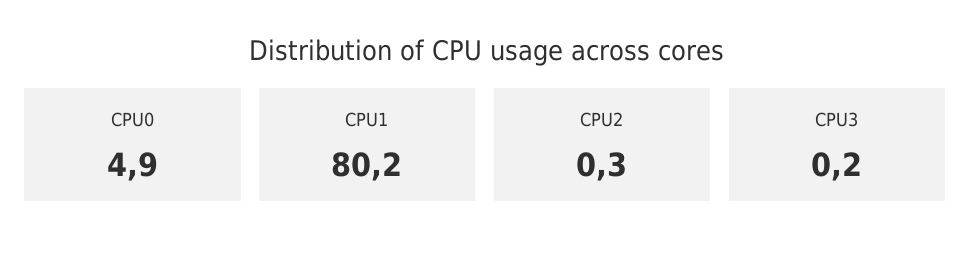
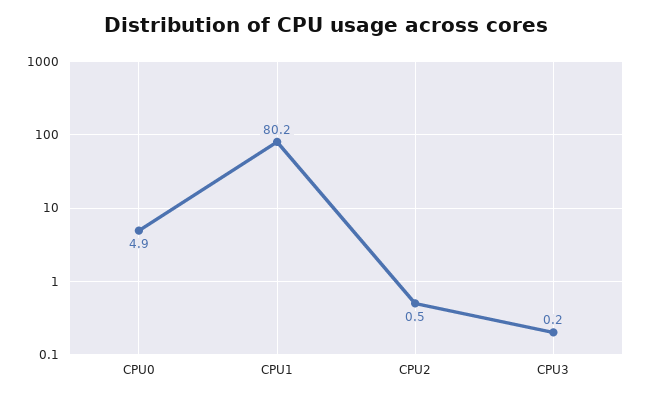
  {
    "CPU0": 4.9,
    "CPU1": 80.2,
-   "CPU2": 0.3,
+   "CPU2": 0.5,
    "CPU3": 0.2
  }

